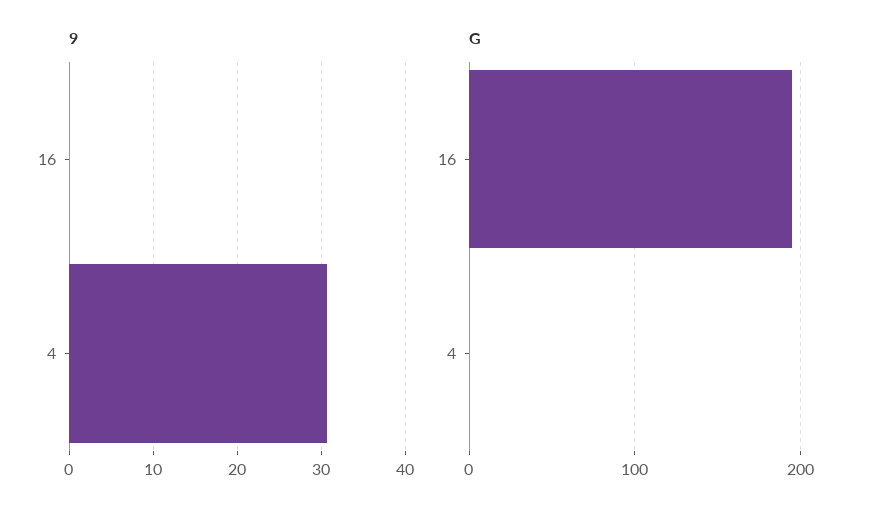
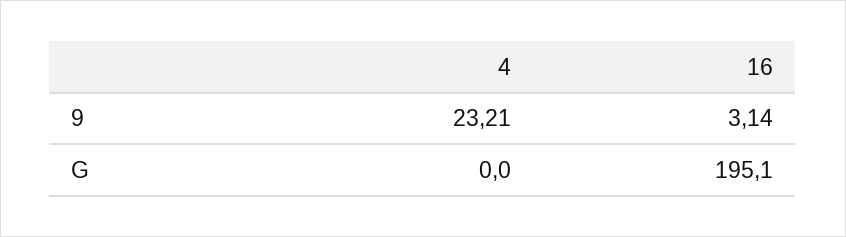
  {
    "9": {
-     "16": 0,
+     "16": 3.14,
-     "4": 31
+     "4": 23.21
    },
    "G": {
      "16": 195.1,
      "4": 0
    }
  }

